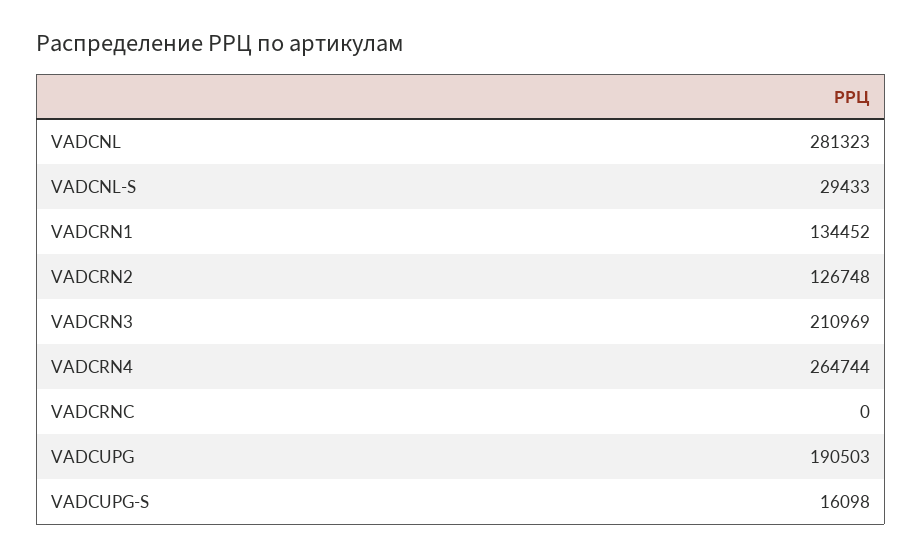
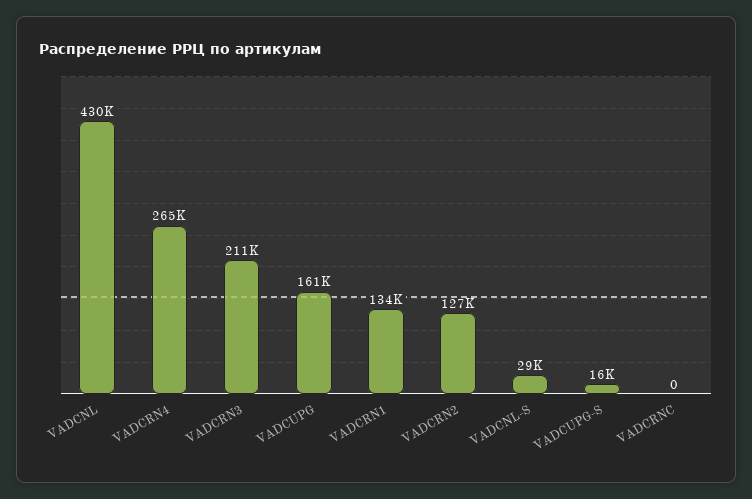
  {
-   "VADCNL": 281323,
+   "VADCNL": 430000,
    "VADCNL-S": 29433,
    "VADCRN1": 134452,
    "VADCRN2": 126748,
    "VADCRN3": 210969,
    "VADCRN4": 264744,
    "VADCRNC": 0,
-   "VADCUPG": 190503,
+   "VADCUPG": 161000,
    "VADCUPG-S": 16098
  }

